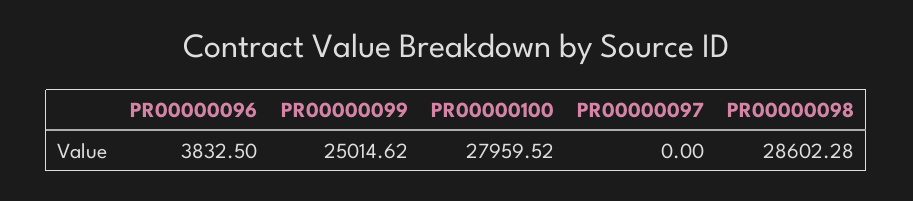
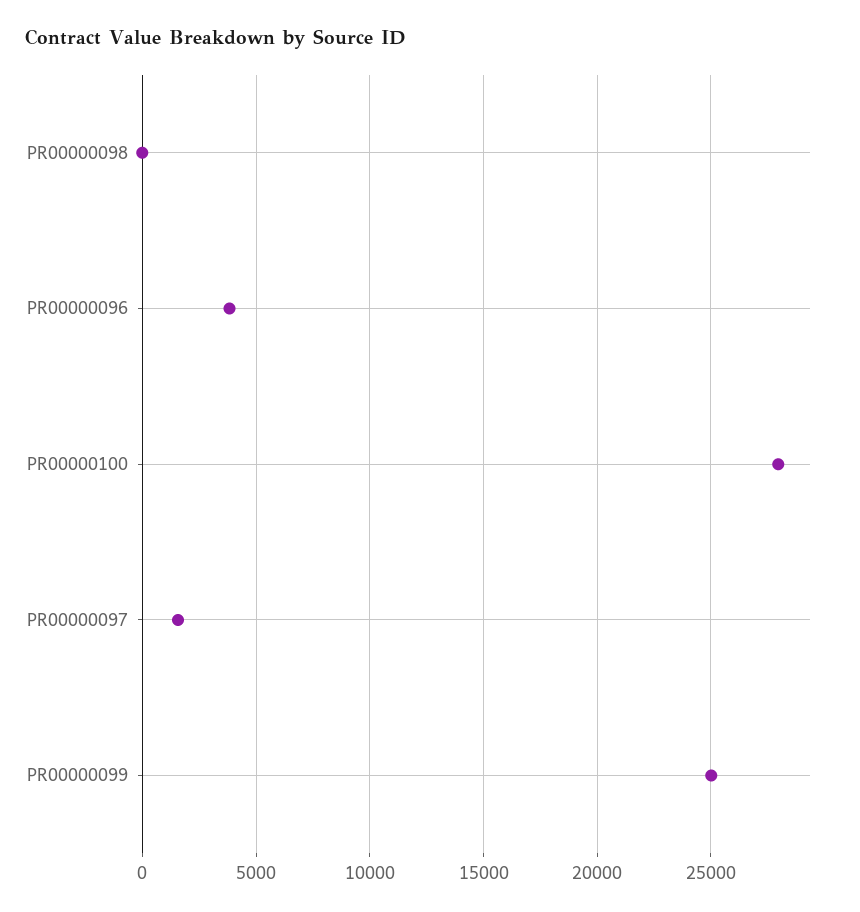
  {
    "PR00000096": 3832.5,
    "PR00000099": 25014.62,
    "PR00000100": 27959.52,
-   "PR00000097": 0,
+   "PR00000097": 1500,
-   "PR00000098": 28602.28
+   "PR00000098": 0
  }

